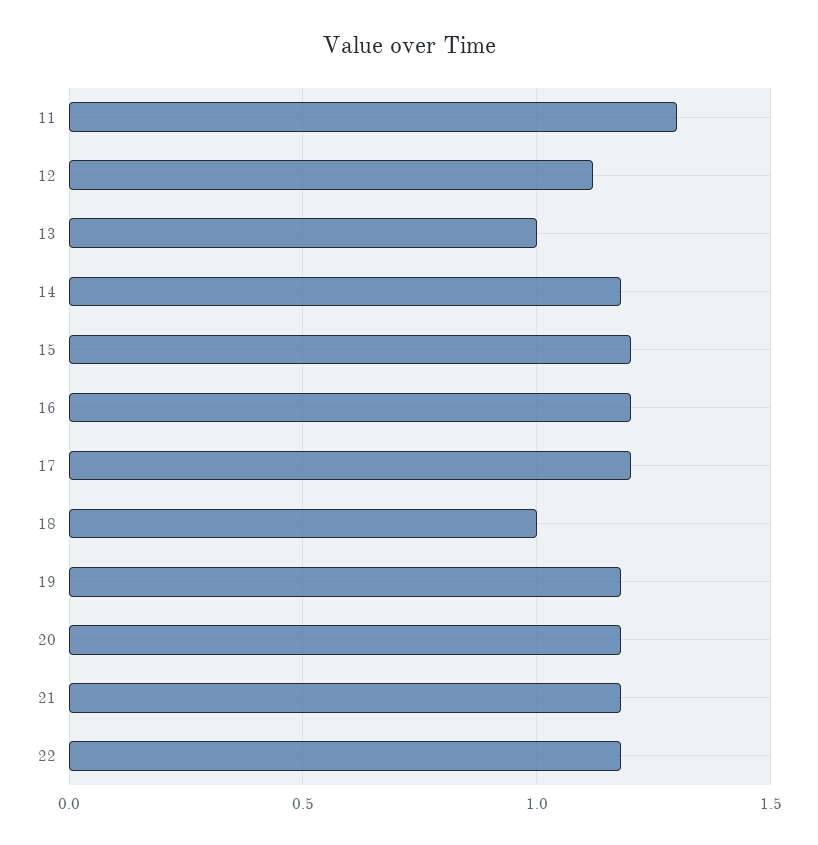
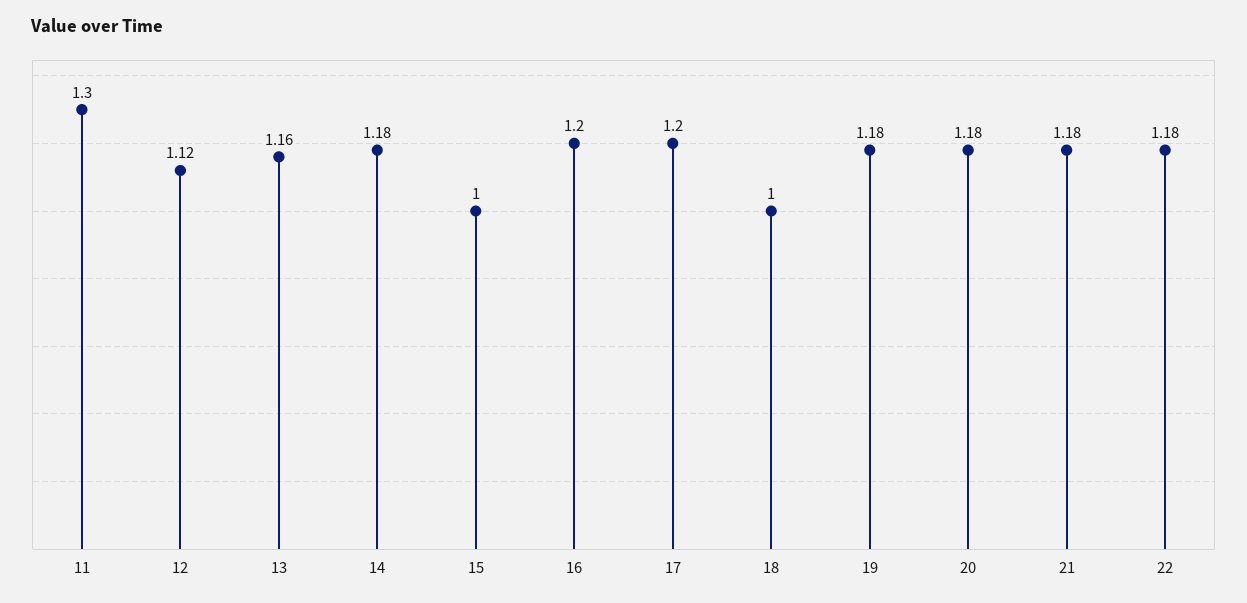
  {
    "11": 1.3,
    "12": 1.12,
-   "13": 1,
+   "13": 1.16,
    "14": 1.18,
-   "15": 1.2,
+   "15": 1,
    "16": 1.2,
    "17": 1.2,
    "18": 1,
    "19": 1.18,
    "20": 1.18,
    "21": 1.18,
    "22": 1.18
  }

